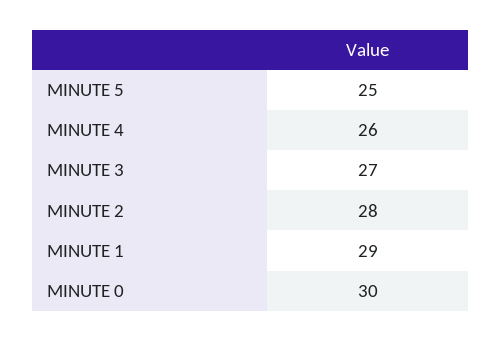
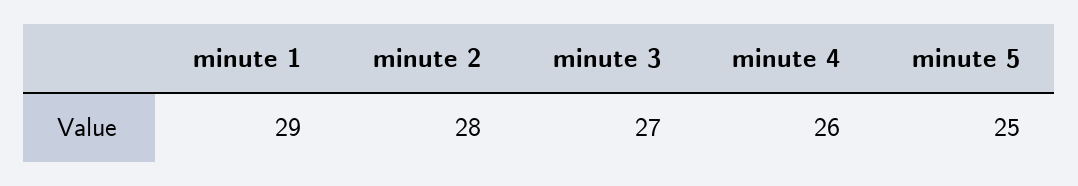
  {
    "MINUTE 5": 25,
    "MINUTE 4": 26,
    "MINUTE 3": 27,
    "MINUTE 2": 28,
-   "MINUTE 1": 29,
+   "MINUTE 1": 29
-   "MINUTE 0": 30
  }

